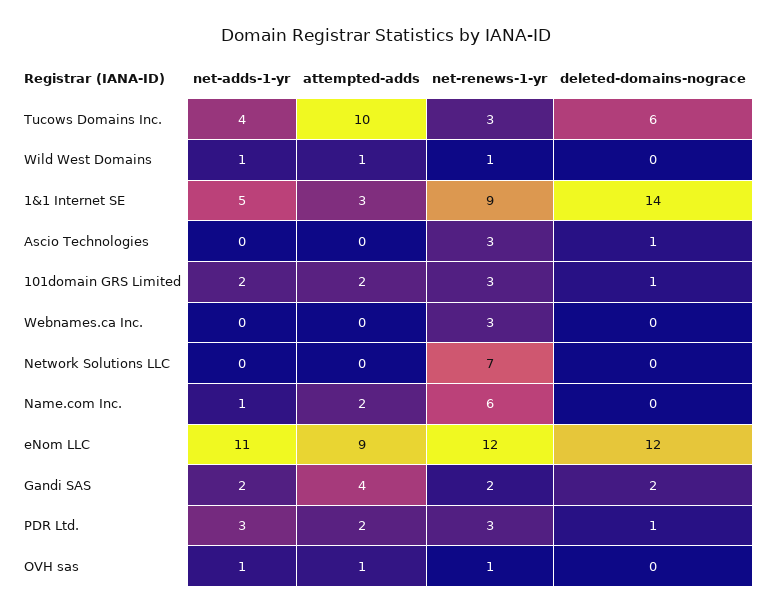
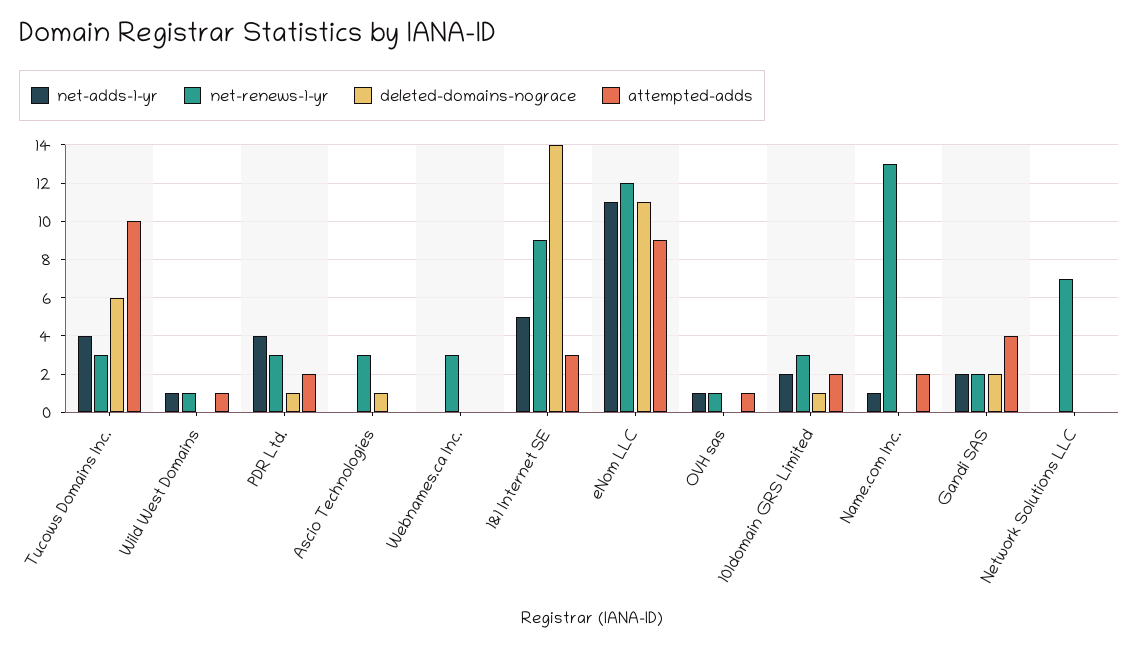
  {
    "net-adds-1-yr": {
      "Tucows Domains Inc.": 4,
      "Wild West Domains": 1,
      "1&1 Internet SE": 5,
      "Ascio Technologies": 0,
      "101domain GRS Limited": 2,
      "Webnames.ca Inc.": 0,
      "Network Solutions LLC": 0,
      "Name.com Inc.": 1,
      "eNom LLC": 11,
      "Gandi SAS": 2,
-     "PDR Ltd.": 3,
+     "PDR Ltd.": 4,
      "OVH sas": 1
    },
    "attempted-adds": {
      "Tucows Domains Inc.": 10,
      "Wild West Domains": 1,
      "1&1 Internet SE": 3,
      "Ascio Technologies": 0,
      "101domain GRS Limited": 2,
      "Webnames.ca Inc.": 0,
      "Network Solutions LLC": 0,
      "Name.com Inc.": 2,
      "eNom LLC": 9,
      "Gandi SAS": 4,
      "PDR Ltd.": 2,
      "OVH sas": 1
    },
    "net-renews-1-yr": {
      "Tucows Domains Inc.": 3,
      "Wild West Domains": 1,
      "1&1 Internet SE": 9,
      "Ascio Technologies": 3,
      "101domain GRS Limited": 3,
      "Webnames.ca Inc.": 3,
      "Network Solutions LLC": 7,
-     "Name.com Inc.": 6,
+     "Name.com Inc.": 13,
      "eNom LLC": 12,
      "Gandi SAS": 2,
      "PDR Ltd.": 3,
      "OVH sas": 1
    },
    "deleted-domains-nograce": {
      "Tucows Domains Inc.": 6,
      "Wild West Domains": 0,
      "1&1 Internet SE": 14,
      "Ascio Technologies": 1,
      "101domain GRS Limited": 1,
      "Webnames.ca Inc.": 0,
      "Network Solutions LLC": 0,
      "Name.com Inc.": 0,
-     "eNom LLC": 12,
+     "eNom LLC": 11,
      "Gandi SAS": 2,
      "PDR Ltd.": 1,
      "OVH sas": 0
    }
  }

